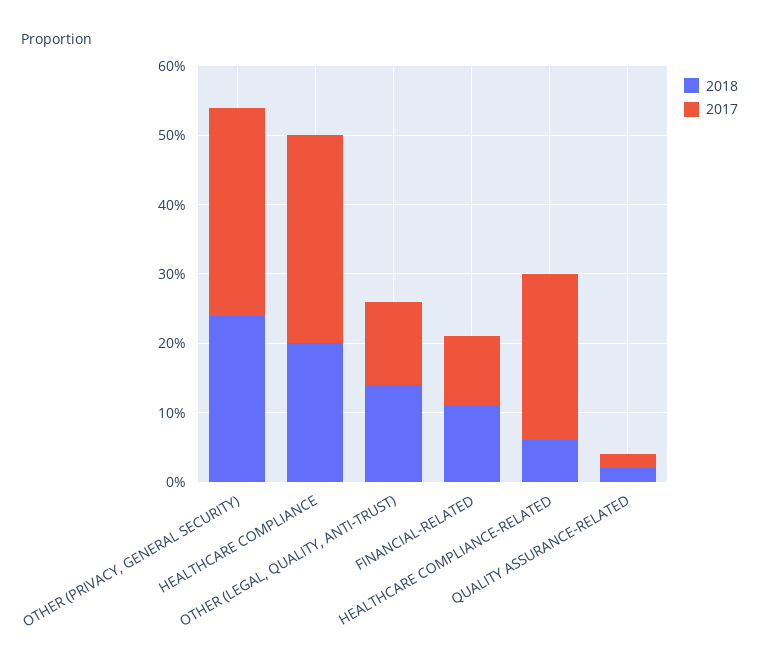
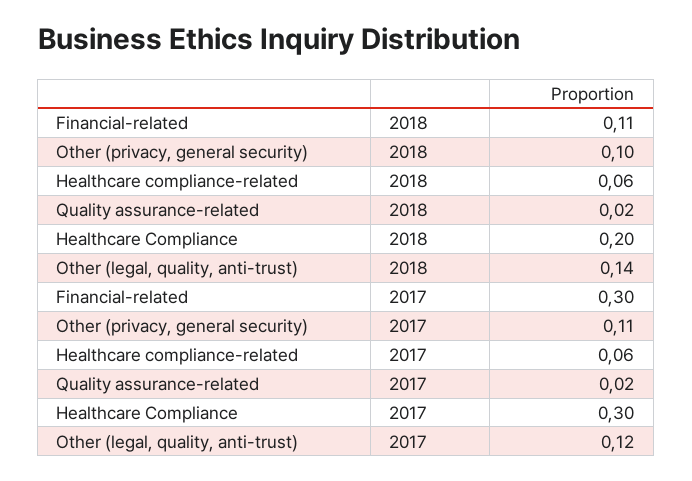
  {
    "2018": {
-     "OTHER (PRIVACY, GENERAL SECURITY)": 0.25,
+     "OTHER (PRIVACY, GENERAL SECURITY)": 0.1,
      "HEALTHCARE COMPLIANCE": 0.2,
      "OTHER (LEGAL, QUALITY, ANTI-TRUST)": 0.14,
      "FINANCIAL-RELATED": 0.11,
      "HEALTHCARE COMPLIANCE-RELATED": 0.06,
      "QUALITY ASSURANCE-RELATED": 0.02
    },
    "2017": {
-     "OTHER (PRIVACY, GENERAL SECURITY)": 0.3,
+     "OTHER (PRIVACY, GENERAL SECURITY)": 0.11,
      "HEALTHCARE COMPLIANCE": 0.3,
      "OTHER (LEGAL, QUALITY, ANTI-TRUST)": 0.12,
-     "FINANCIAL-RELATED": 0.1,
+     "FINANCIAL-RELATED": 0.3,
-     "HEALTHCARE COMPLIANCE-RELATED": 0.25,
+     "HEALTHCARE COMPLIANCE-RELATED": 0.06,
      "QUALITY ASSURANCE-RELATED": 0.02
    }
  }

